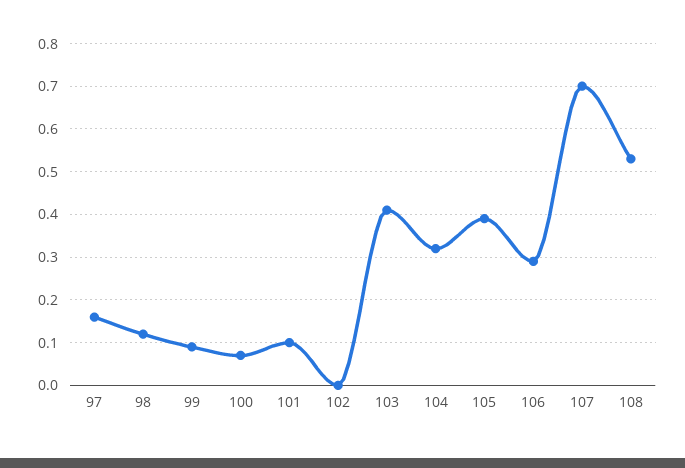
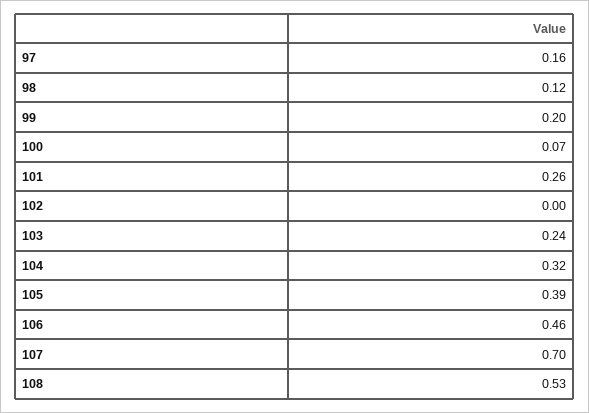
  {
    "97": 0.16,
    "98": 0.12,
-   "99": 0.1,
+   "99": 0.2,
    "100": 0.07,
-   "101": 0.1,
+   "101": 0.26,
    "102": 0,
-   "103": 0.4,
+   "103": 0.24,
    "104": 0.32,
    "105": 0.39,
-   "106": 0.3,
+   "106": 0.46,
    "107": 0.7,
    "108": 0.53
  }

